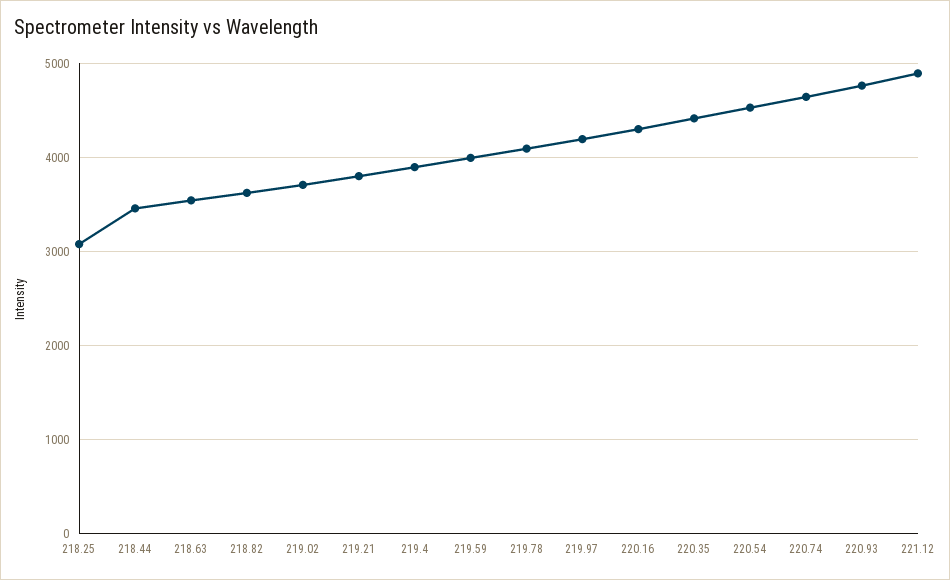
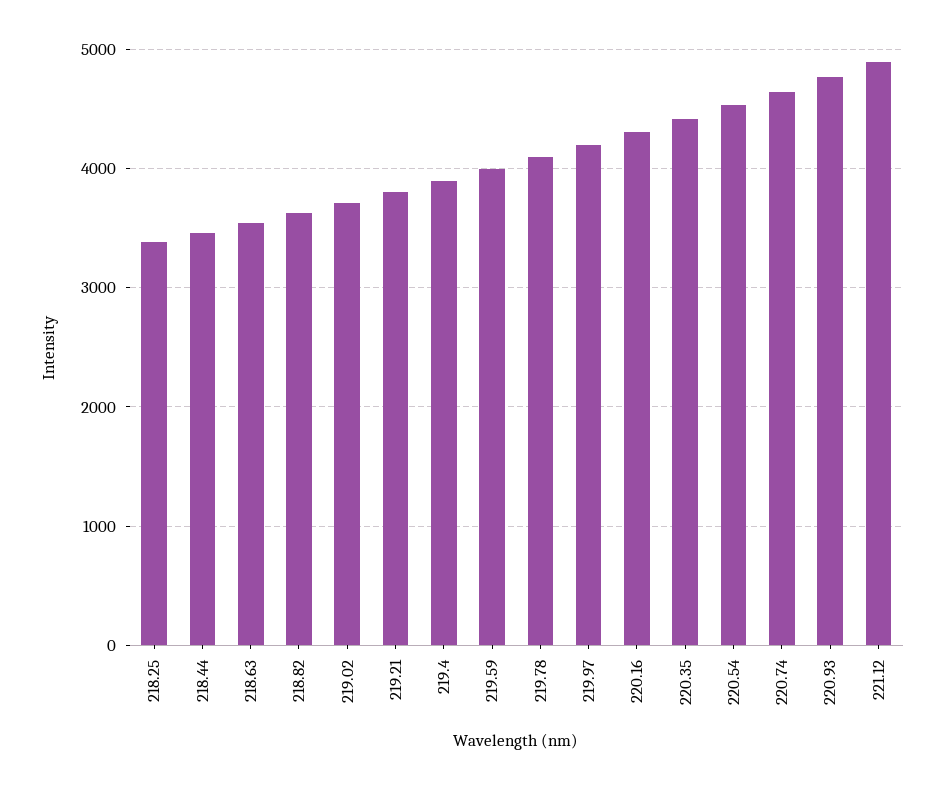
  {
-   "218.25": 3100,
+   "218.25": 3400,
    "218.44": 3500,
    "218.63": 3500,
    "218.82": 3600,
    "219.02": 3700,
    "219.21": 3800,
    "219.4": 3900,
    "219.59": 4000,
    "219.78": 4100,
    "219.97": 4200,
    "220.16": 4300,
    "220.35": 4400,
    "220.54": 4500,
    "220.74": 4600,
    "220.93": 4800,
    "221.12": 4900
  }

